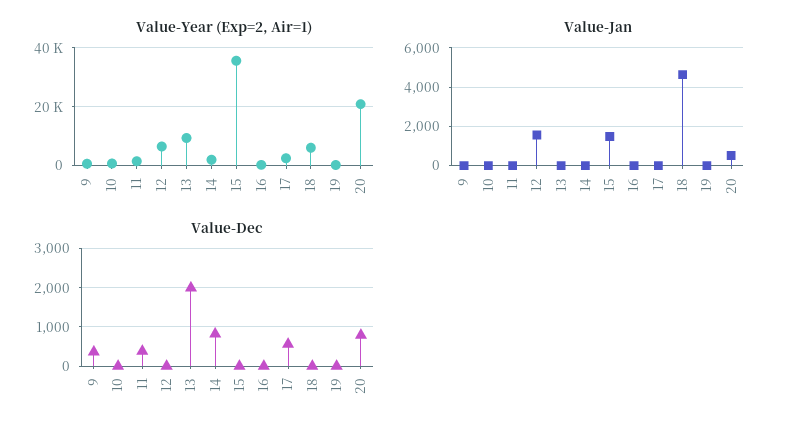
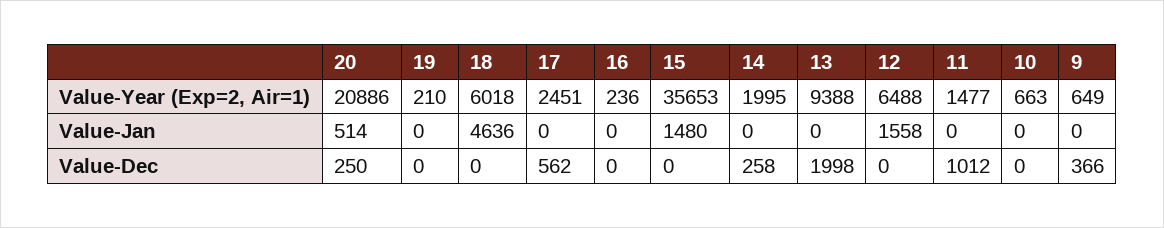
  {
    "Value-Year (Exp=2, Air=1)": {
      "9": 649,
      "10": 663,
      "11": 1477,
      "12": 6488,
      "13": 9388,
      "14": 1995,
      "15": 35653,
      "16": 236,
      "17": 2451,
      "18": 6018,
      "19": 210,
      "20": 20886
    },
    "Value-Jan": {
      "9": 0,
      "10": 0,
      "11": 0,
      "12": 1558,
      "13": 0,
      "14": 0,
      "15": 1480,
      "16": 0,
      "17": 0,
      "18": 4636,
      "19": 0,
      "20": 514
    },
    "Value-Dec": {
      "9": 366,
      "10": 0,
-     "11": 400,
+     "11": 1012,
      "12": 0,
      "13": 1998,
-     "14": 800,
+     "14": 258,
      "15": 0,
      "16": 0,
      "17": 562,
      "18": 0,
      "19": 0,
-     "20": 800
+     "20": 250
    }
  }

